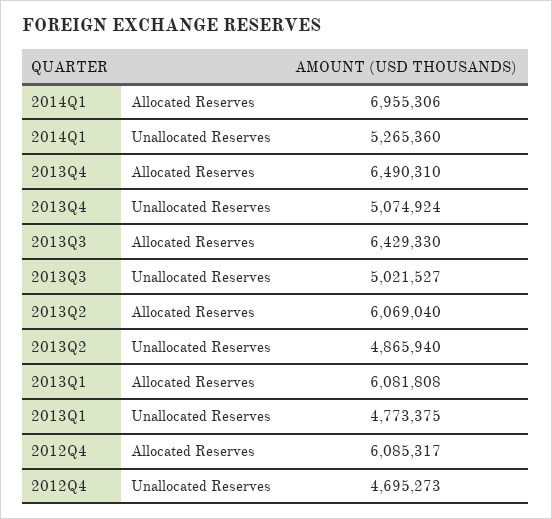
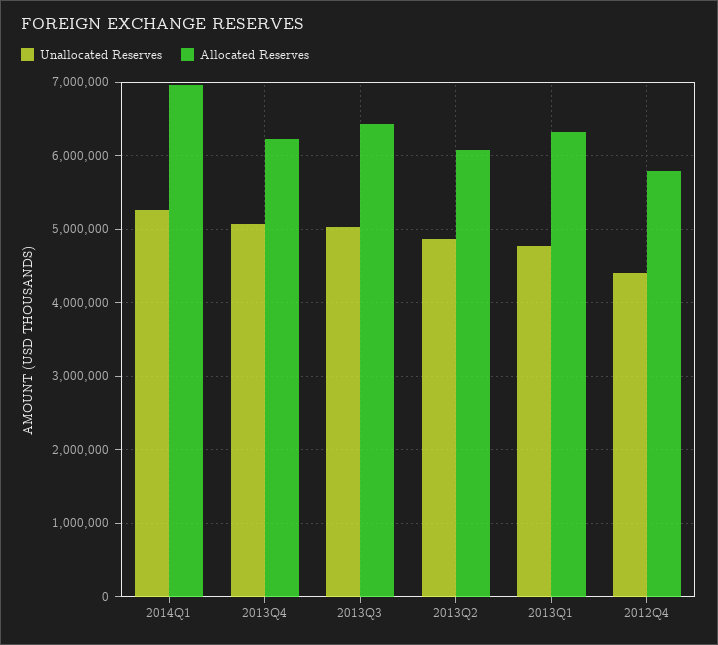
  {
    "Allocated Reserves": {
      "2014Q1": 6955306,
-     "2013Q4": 6490310,
+     "2013Q4": 6200000,
      "2013Q3": 6429330,
      "2013Q2": 6069040,
-     "2013Q1": 6081808,
+     "2013Q1": 6300000,
-     "2012Q4": 6085317
+     "2012Q4": 5800000
    },
    "Unallocated Reserves": {
      "2014Q1": 5265360,
      "2013Q4": 5074924,
      "2013Q3": 5021527,
      "2013Q2": 4865940,
      "2013Q1": 4773375,
-     "2012Q4": 4695273
+     "2012Q4": 4400000
    }
  }

